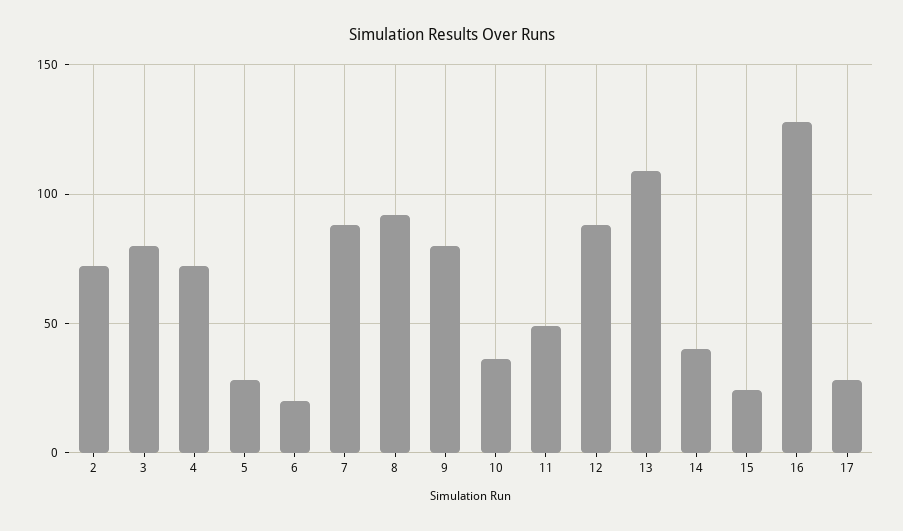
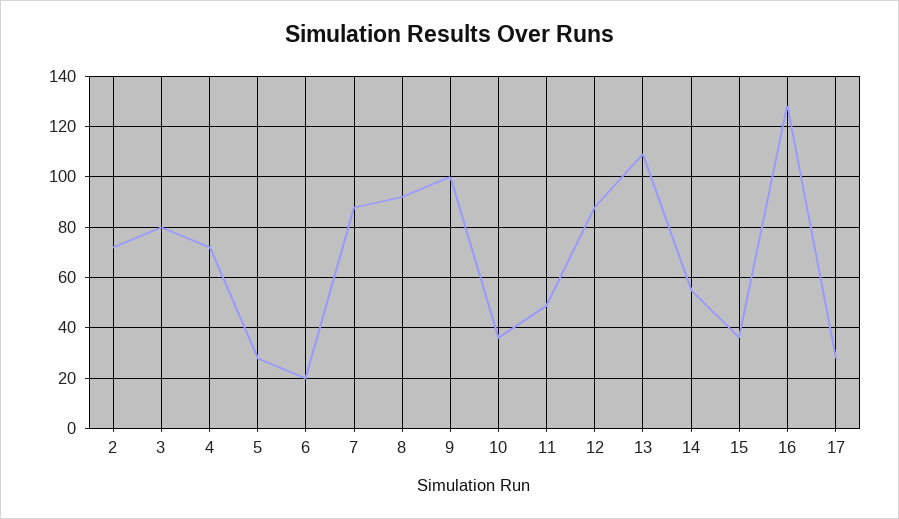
  {
    "2": 70,
    "3": 80,
    "4": 70,
    "5": 30,
    "6": 20,
    "7": 90,
    "8": 90,
-   "9": 80,
+   "9": 100,
    "10": 35,
    "11": 50,
    "12": 90,
    "13": 110,
-   "14": 40,
+   "14": 55,
-   "15": 25,
+   "15": 35,
    "16": 130,
    "17": 30
  }

